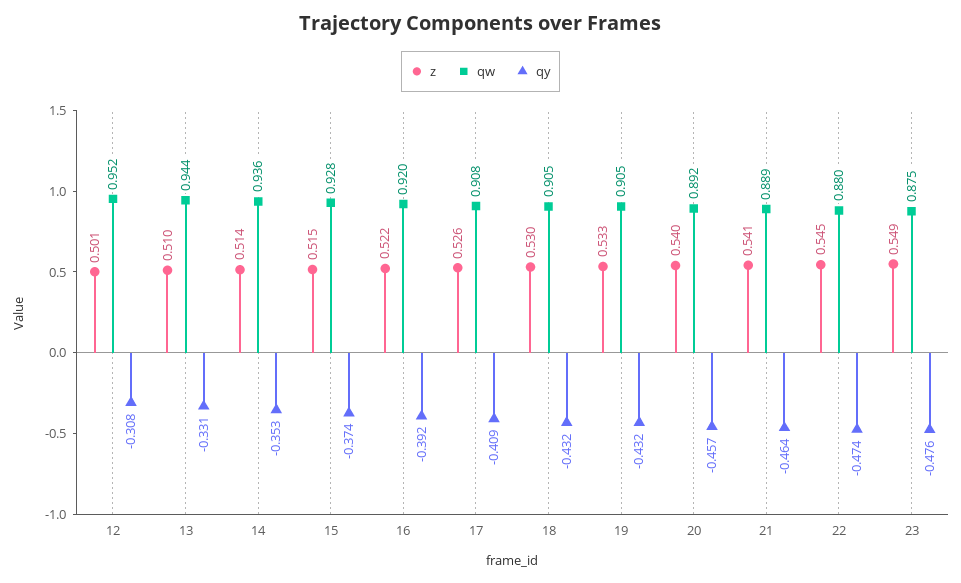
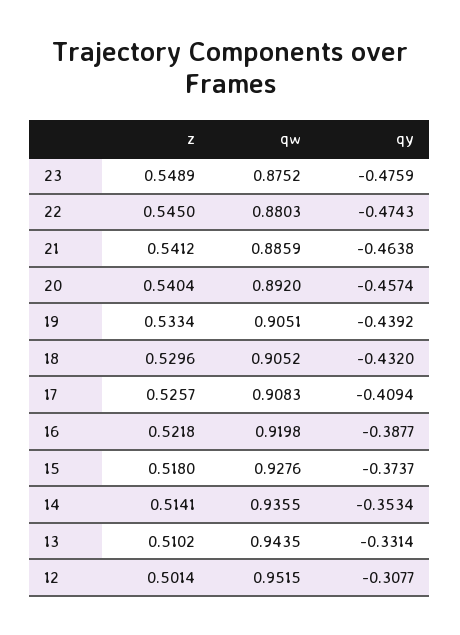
  {
    "z": {
      "12": 0.5014,
      "13": 0.5102,
      "14": 0.5141,
-     "15": 0.515,
+     "15": 0.518,
      "16": 0.5218,
      "17": 0.5257,
      "18": 0.5296,
      "19": 0.5334,
      "20": 0.5404,
      "21": 0.5412,
      "22": 0.545,
      "23": 0.5489
    },
    "qw": {
      "12": 0.9515,
      "13": 0.9435,
      "14": 0.9355,
      "15": 0.9276,
      "16": 0.9198,
      "17": 0.9083,
      "18": 0.9052,
      "19": 0.9051,
      "20": 0.892,
-     "21": 0.889,
+     "21": 0.8859,
      "22": 0.8803,
      "23": 0.8752
    },
    "qy": {
      "12": -0.3077,
      "13": -0.3314,
      "14": -0.3534,
      "15": -0.3737,
-     "16": -0.392,
+     "16": -0.3877,
      "17": -0.4094,
      "18": -0.432,
-     "19": -0.432,
+     "19": -0.4392,
      "20": -0.4574,
      "21": -0.4638,
      "22": -0.4743,
      "23": -0.4759
    }
  }

